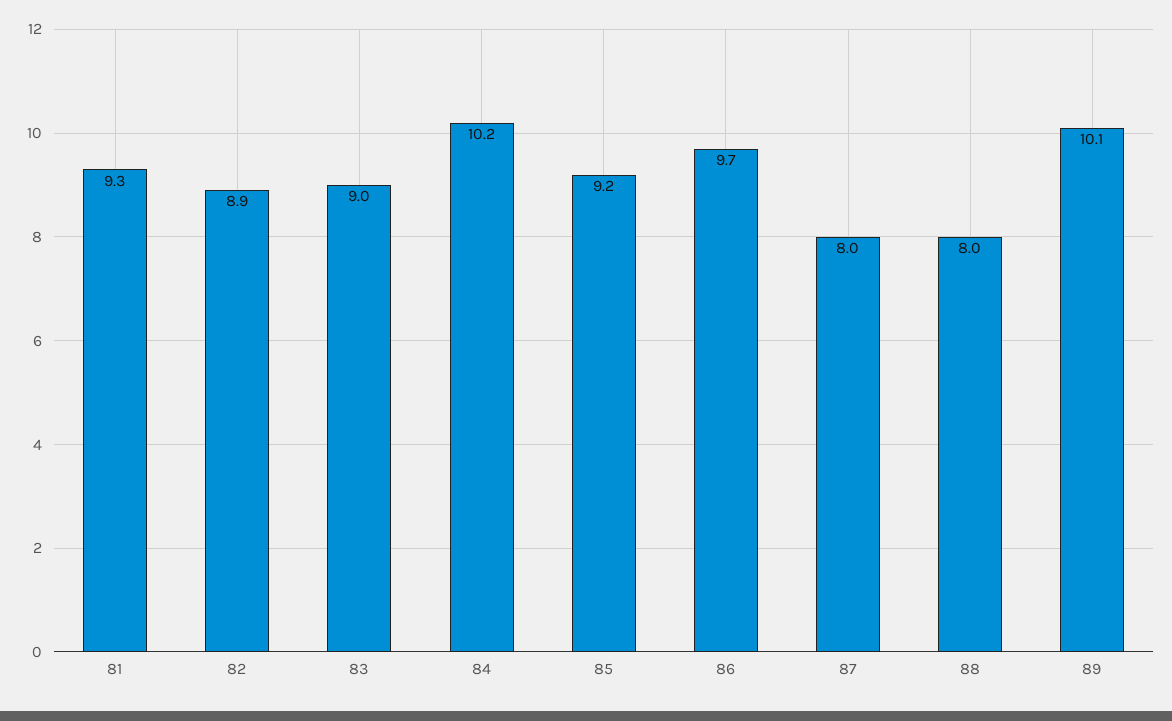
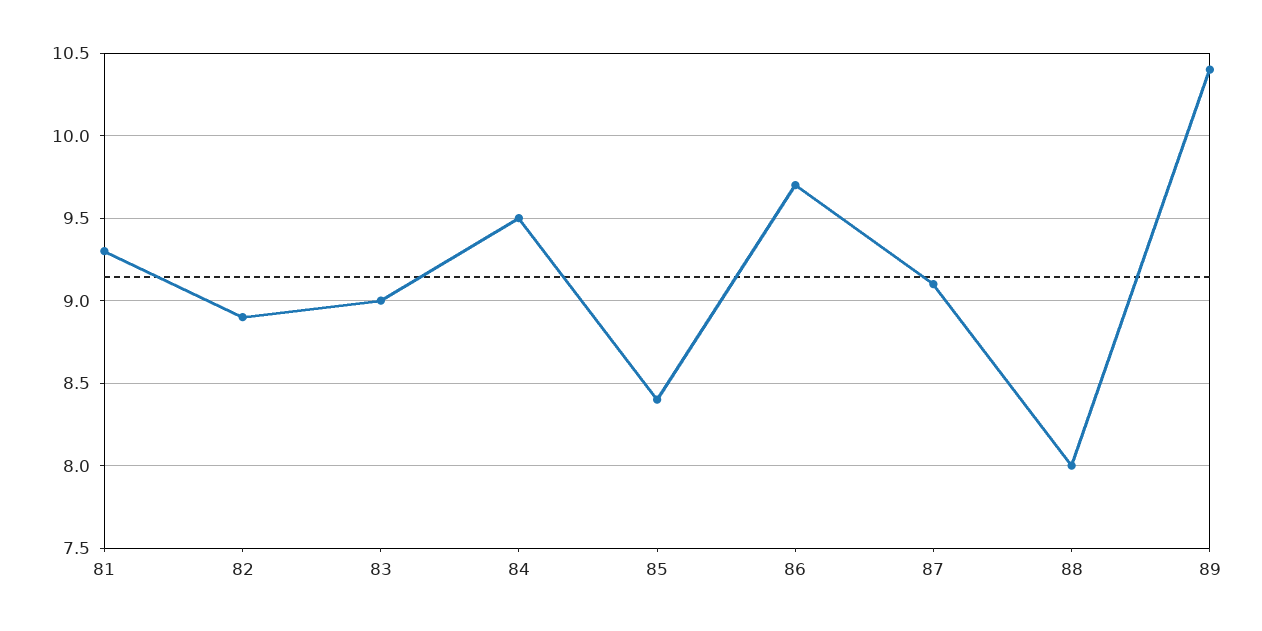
  {
    "81": 9.3,
    "82": 8.9,
    "83": 9,
-   "84": 10.2,
+   "84": 9.5,
-   "85": 9.2,
+   "85": 8.4,
    "86": 9.7,
-   "87": 8,
+   "87": 9.1,
    "88": 8,
-   "89": 10.1
+   "89": 10.4
  }

